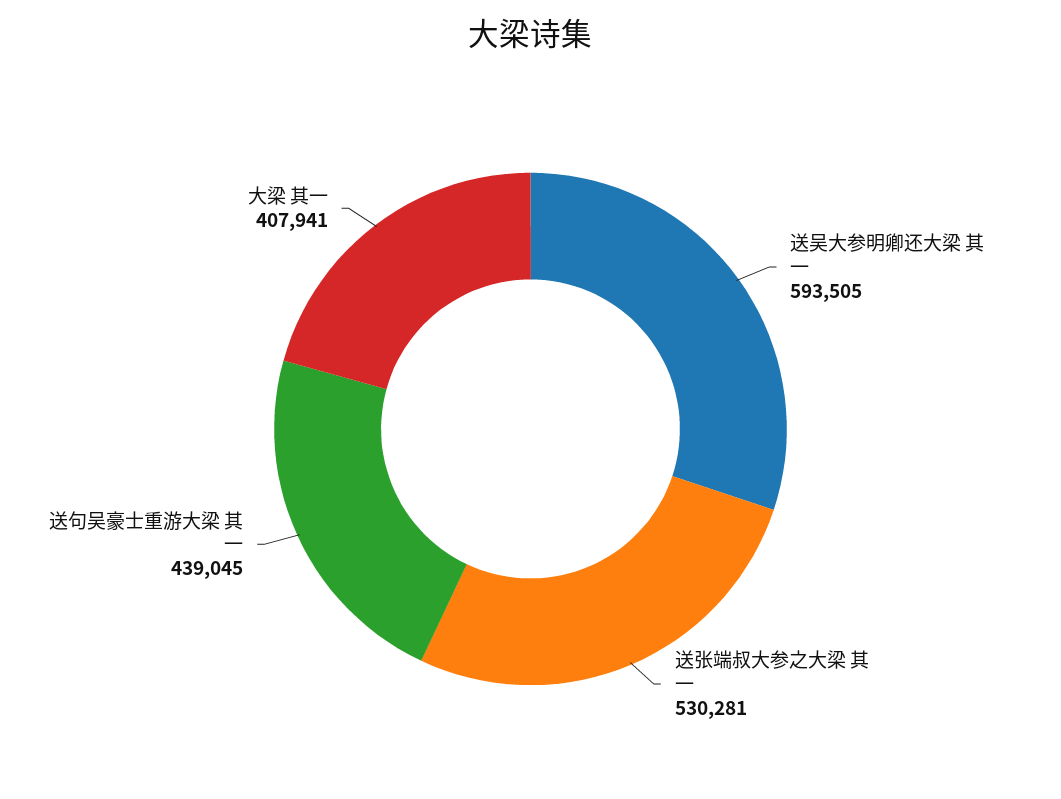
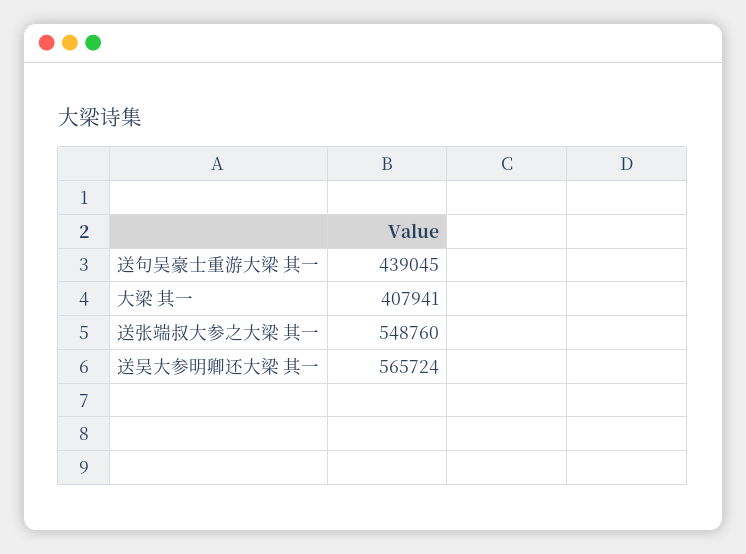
  {
-   "送吴大参明卿还大梁 其一": 593505,
+   "送吴大参明卿还大梁 其一": 565724,
-   "送张端叔大参之大梁 其一": 530281,
+   "送张端叔大参之大梁 其一": 548760,
    "送句吴豪士重游大梁 其一": 439045,
    "大梁 其一": 407941
  }

